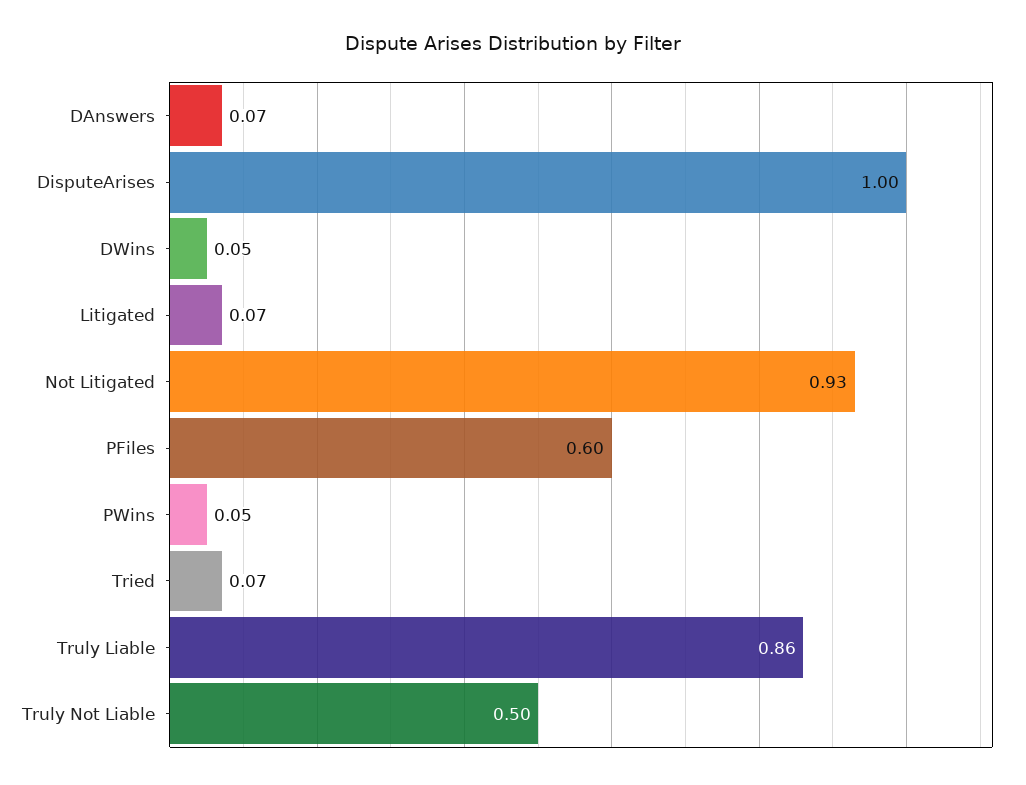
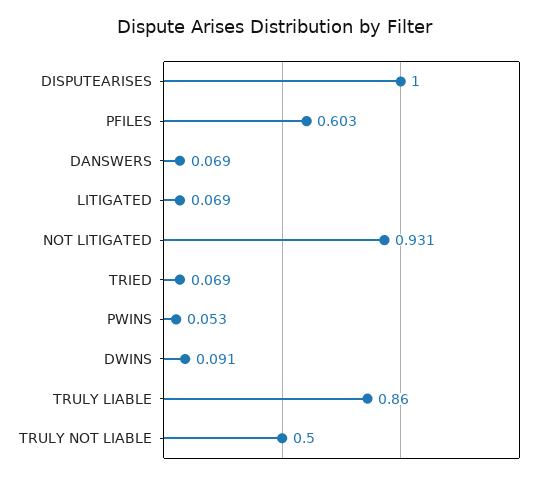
  {
    "DAnswers": 0.069,
    "DisputeArises": 1,
-   "DWins": 0.05,
+   "DWins": 0.091,
    "Litigated": 0.069,
    "Not Litigated": 0.931,
    "PFiles": 0.603,
    "PWins": 0.053,
    "Tried": 0.069,
    "Truly Liable": 0.86,
    "Truly Not Liable": 0.5
  }

